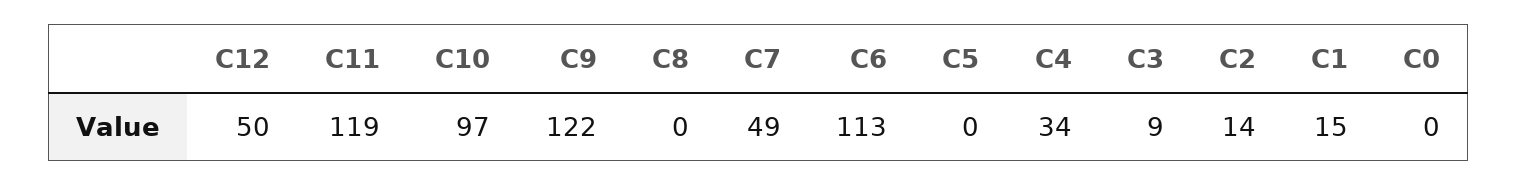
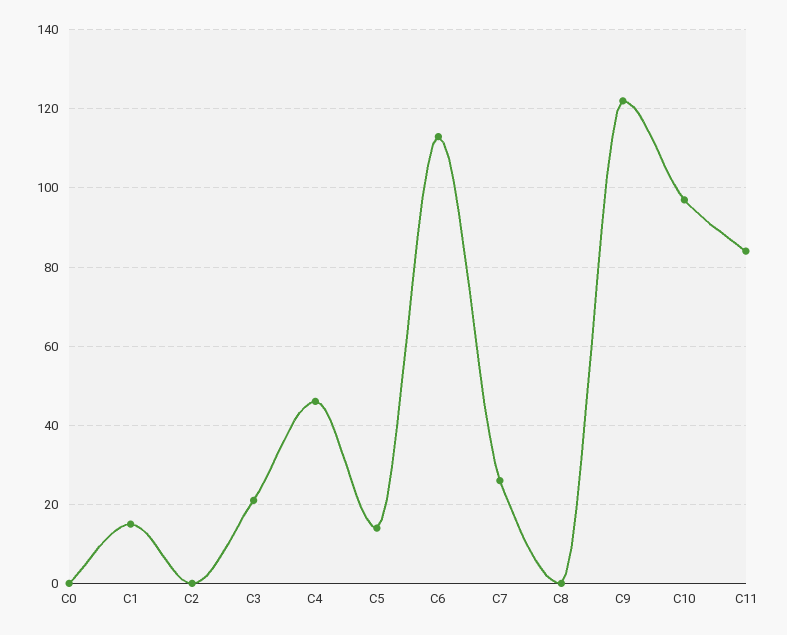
  {
-   "C12": 50,
-   "C11": 119,
+   "C11": 85,
    "C10": 97,
    "C9": 122,
    "C8": 0,
-   "C7": 49,
+   "C7": 25,
    "C6": 113,
-   "C5": 0,
+   "C5": 15,
-   "C4": 34,
+   "C4": 45,
-   "C3": 9,
+   "C3": 20,
-   "C2": 14,
+   "C2": 0,
    "C1": 15,
    "C0": 0
  }

